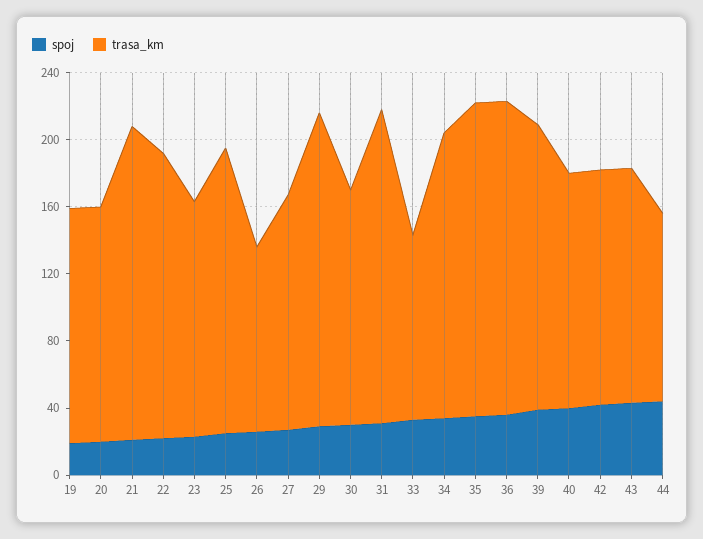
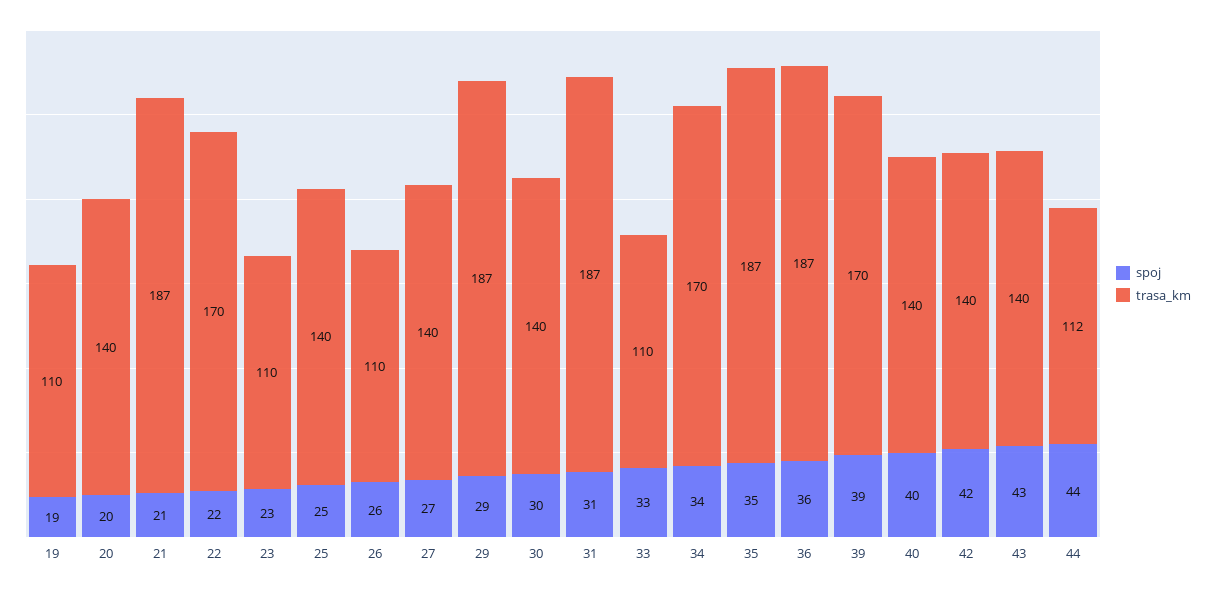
  {
    "spoj": {
      "19": 19,
      "20": 20,
      "21": 21,
      "22": 22,
      "23": 23,
      "25": 25,
      "26": 26,
      "27": 27,
      "29": 29,
      "30": 30,
      "31": 31,
      "33": 33,
      "34": 34,
      "35": 35,
      "36": 36,
      "39": 39,
      "40": 40,
      "42": 42,
      "43": 43,
      "44": 44
    },
    "trasa_km": {
-     "19": 140,
+     "19": 110,
      "20": 140,
      "21": 187,
      "22": 170,
-     "23": 140,
+     "23": 110,
-     "25": 170,
+     "25": 140,
      "26": 110,
      "27": 140,
      "29": 187,
      "30": 140,
      "31": 187,
      "33": 110,
      "34": 170,
      "35": 187,
      "36": 187,
      "39": 170,
      "40": 140,
      "42": 140,
      "43": 140,
      "44": 112
    }
  }

